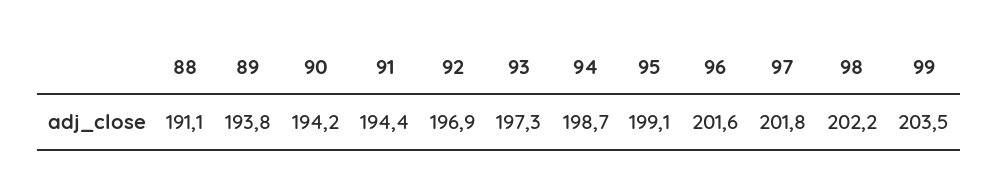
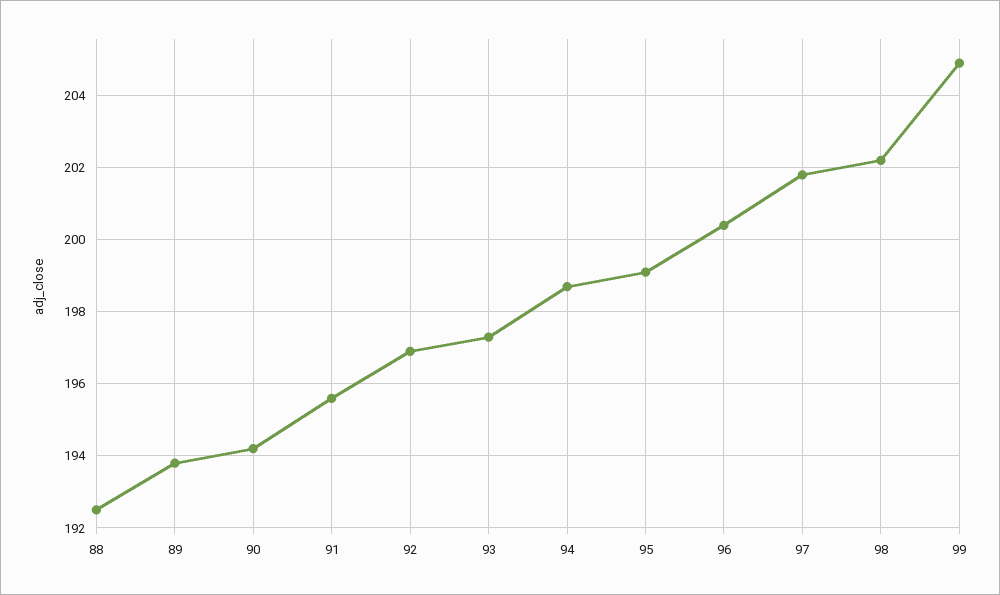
  {
-   "88": 191.1,
+   "88": 192.5,
    "89": 193.8,
    "90": 194.2,
-   "91": 194.4,
+   "91": 195.5,
    "92": 196.9,
    "93": 197.3,
    "94": 198.7,
    "95": 199.1,
-   "96": 201.6,
+   "96": 200.5,
    "97": 201.8,
    "98": 202.2,
-   "99": 203.5
+   "99": 205
  }

